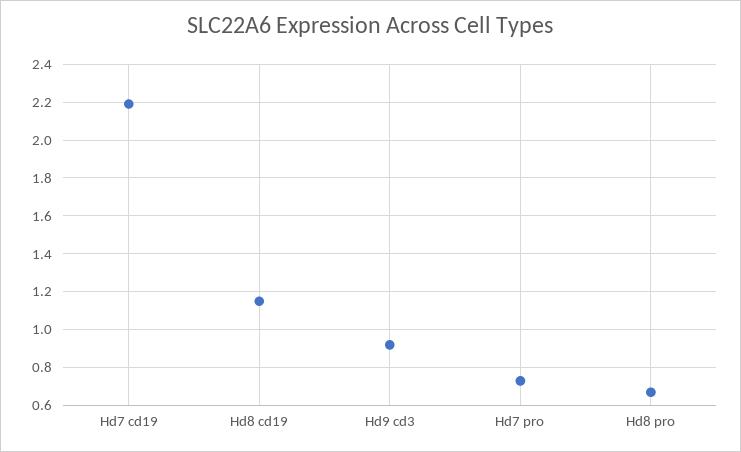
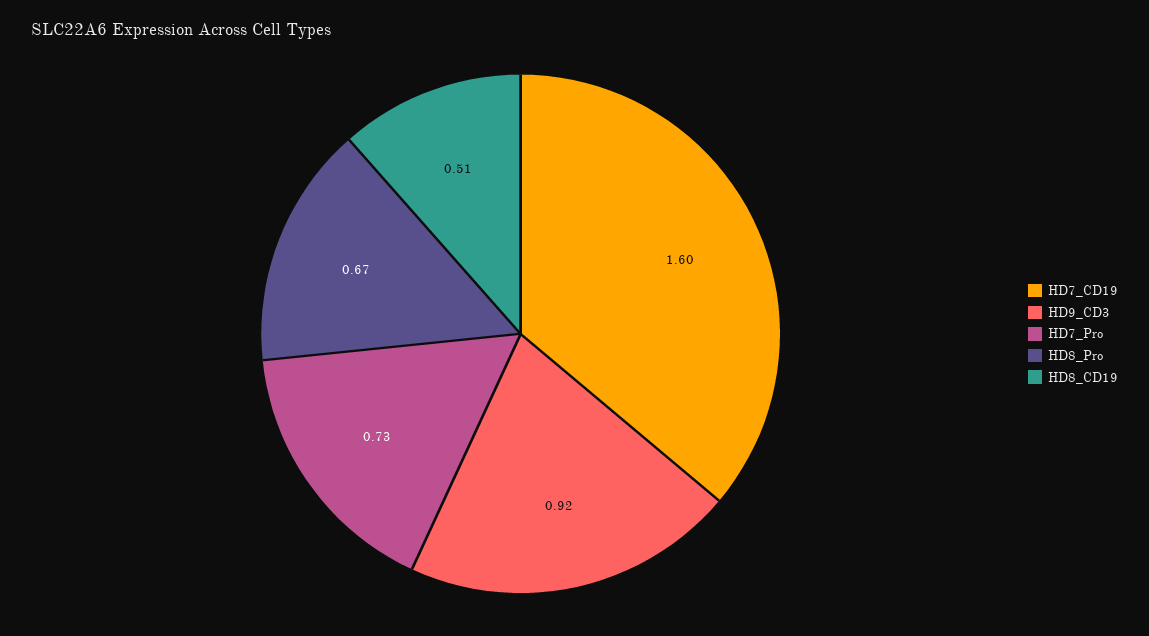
  {
-   "Hd7 cd19": 2.2,
+   "Hd7 cd19": 1.6,
-   "Hd8 cd19": 1.15,
+   "Hd8 cd19": 0.51,
    "Hd9 cd3": 0.92,
    "Hd7 pro": 0.73,
    "Hd8 pro": 0.67
  }

